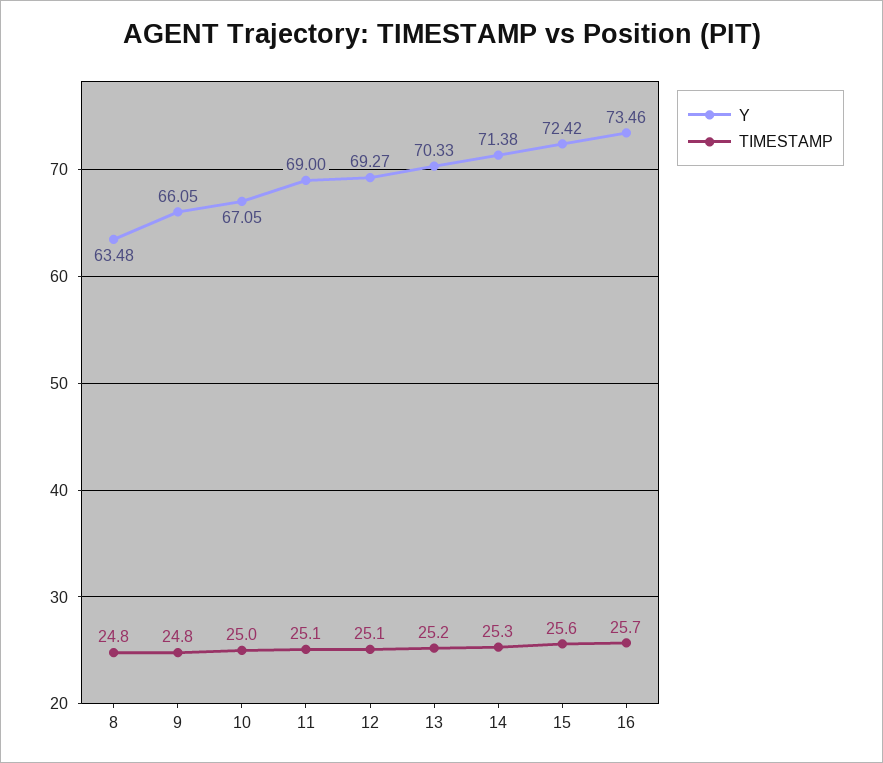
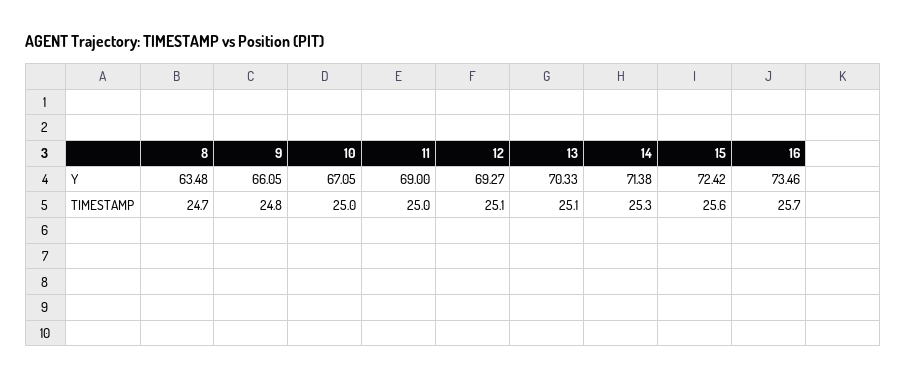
  {
    "Y": {
      "8": 63.48,
      "9": 66.05,
      "10": 67.05,
      "11": 69,
      "12": 69.27,
      "13": 70.33,
      "14": 71.38,
      "15": 72.42,
      "16": 73.46
    },
    "TIMESTAMP": {
-     "8": 24.8,
+     "8": 24.7,
      "9": 24.8,
      "10": 25,
-     "11": 25.1,
+     "11": 25,
      "12": 25.1,
-     "13": 25.2,
+     "13": 25.1,
      "14": 25.3,
      "15": 25.6,
      "16": 25.7
    }
  }

